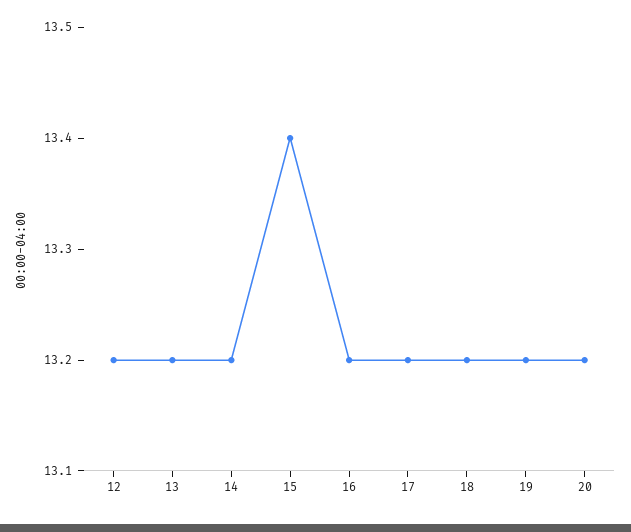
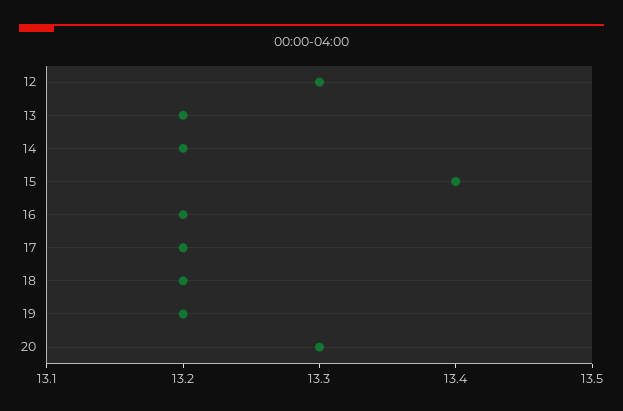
  {
-   "12": 13.2,
+   "12": 13.3,
    "13": 13.2,
    "14": 13.2,
    "15": 13.4,
    "16": 13.2,
    "17": 13.2,
    "18": 13.2,
    "19": 13.2,
-   "20": 13.2
+   "20": 13.3
  }

